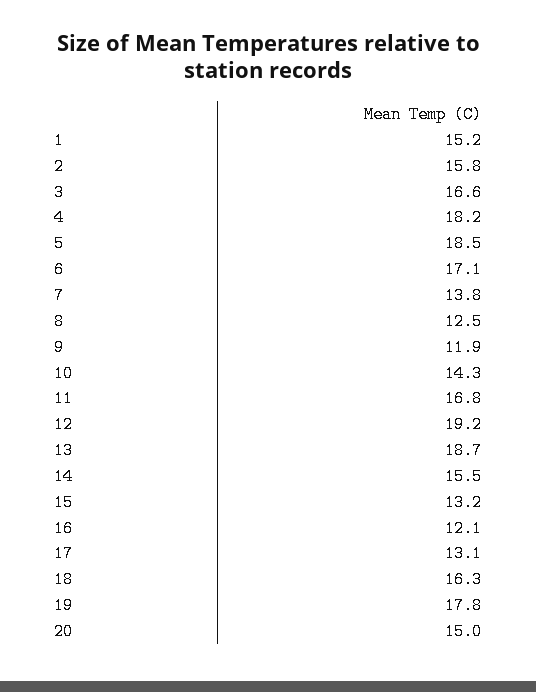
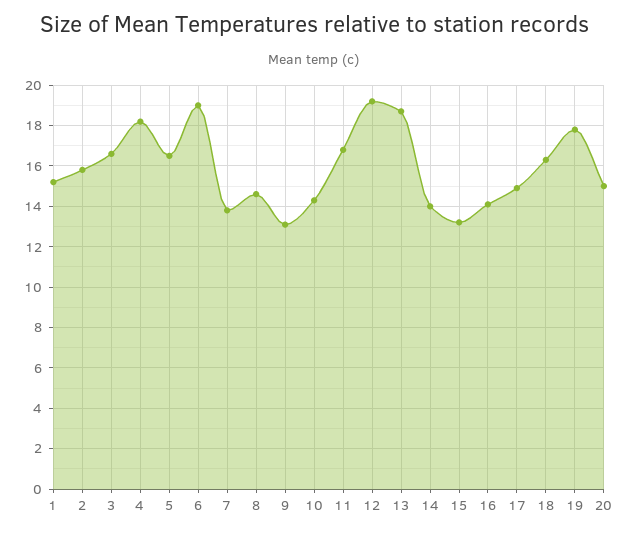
  {
    "1": 15.2,
    "2": 15.8,
    "3": 16.6,
    "4": 18.2,
-   "5": 18.5,
+   "5": 16.5,
-   "6": 17.1,
+   "6": 19,
    "7": 13.8,
-   "8": 12.5,
+   "8": 14.5,
-   "9": 11.9,
+   "9": 13,
    "10": 14.3,
    "11": 16.8,
    "12": 19.2,
    "13": 18.7,
-   "14": 15.5,
+   "14": 14,
    "15": 13.2,
-   "16": 12.1,
+   "16": 14,
-   "17": 13.1,
+   "17": 15,
    "18": 16.3,
    "19": 17.8,
    "20": 15
  }

